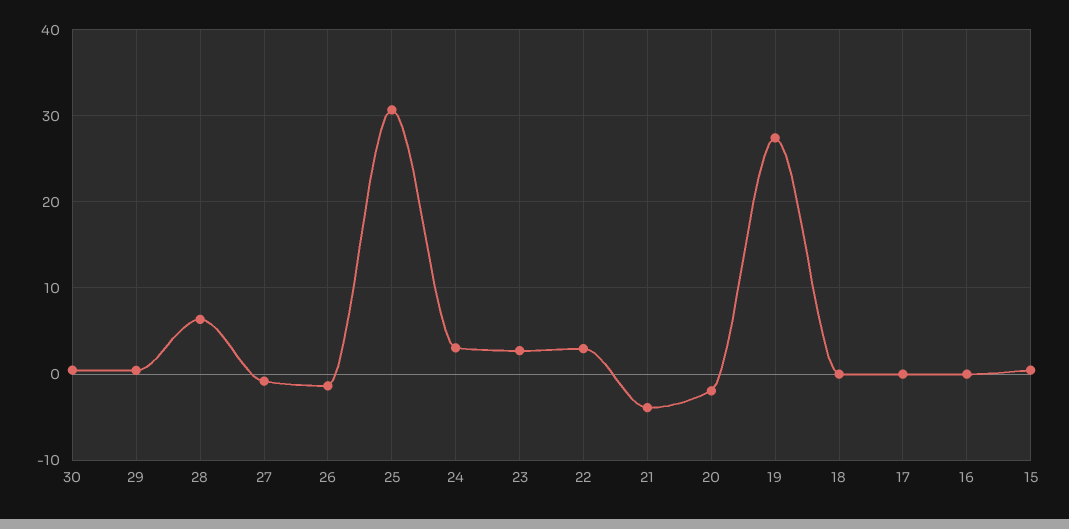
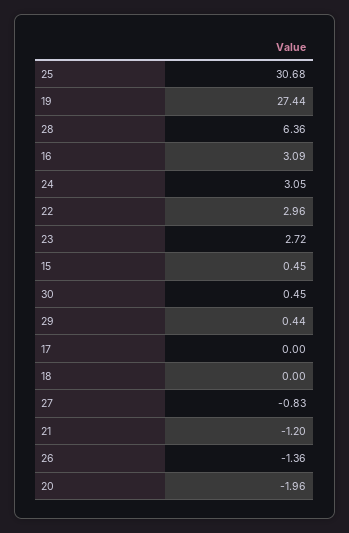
  {
    "30": 0.45,
    "29": 0.44,
    "28": 6.36,
    "27": -0.83,
    "26": -1.36,
    "25": 30.68,
    "24": 3.05,
    "23": 2.72,
    "22": 2.96,
-   "21": -4,
+   "21": -1.2,
    "20": -1.96,
    "19": 27.44,
    "18": 0,
    "17": 0,
-   "16": 0,
+   "16": 3.09,
    "15": 0.45
  }

